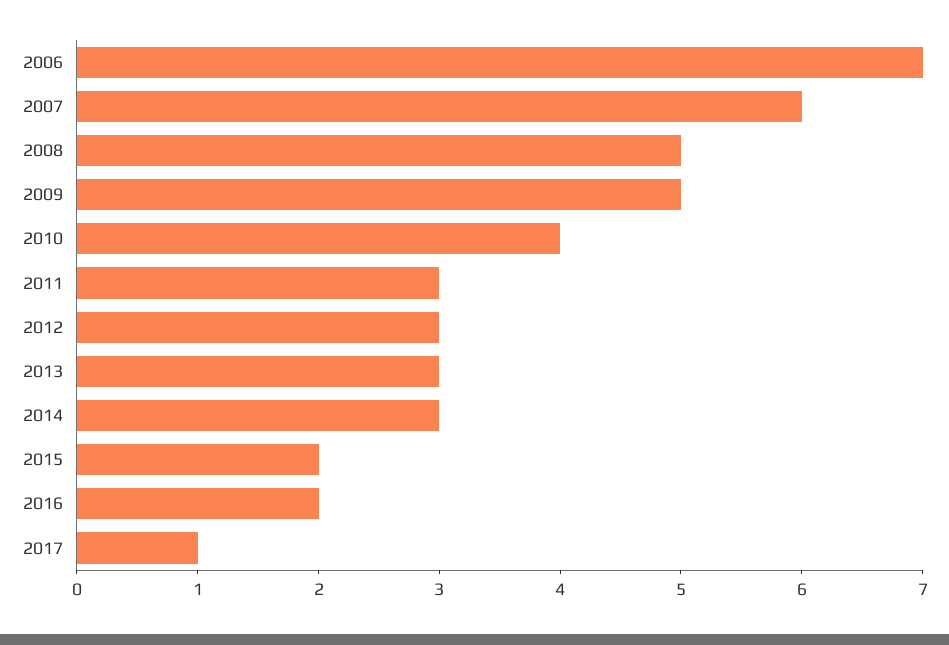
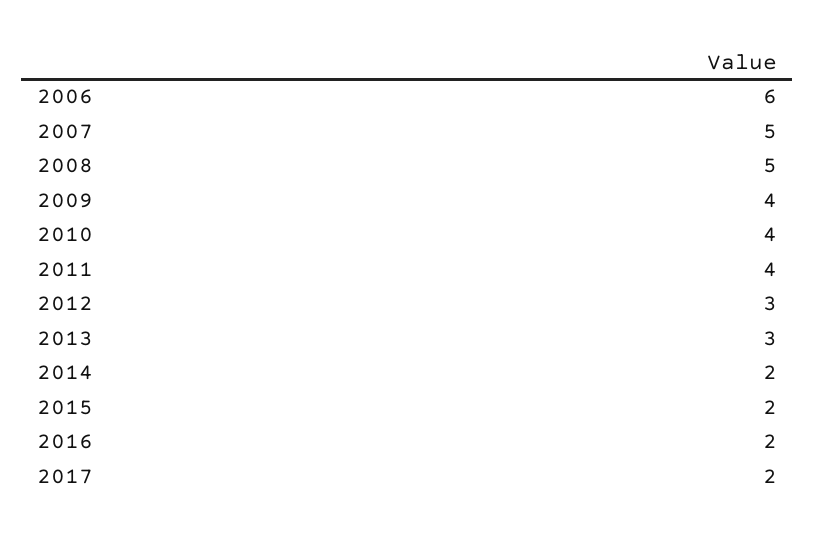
  {
-   "2006": 7,
+   "2006": 6,
-   "2007": 6,
+   "2007": 5,
    "2008": 5,
-   "2009": 5,
+   "2009": 4,
    "2010": 4,
-   "2011": 3,
+   "2011": 4,
    "2012": 3,
    "2013": 3,
-   "2014": 3,
+   "2014": 2,
    "2015": 2,
    "2016": 2,
-   "2017": 1
+   "2017": 2
  }

